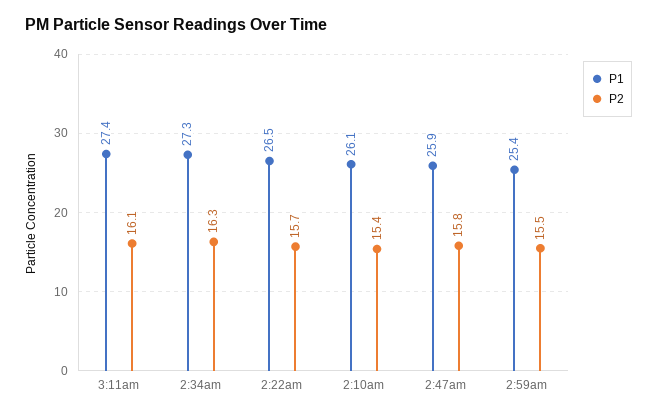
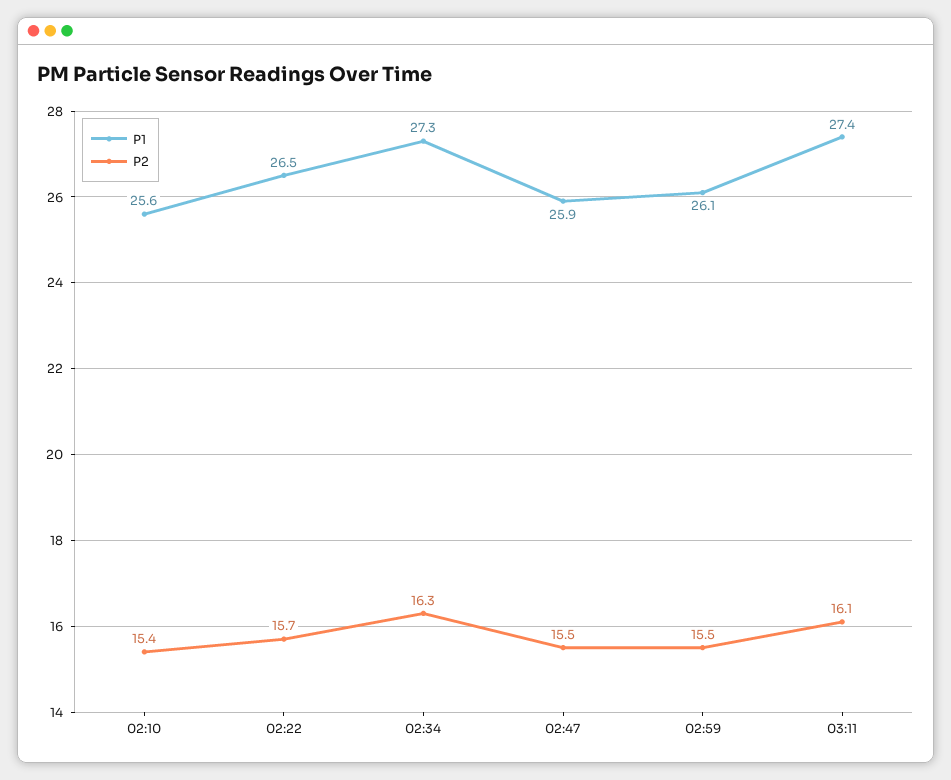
  {
    "P1": {
      "3:11am": 27.4,
      "2:34am": 27.3,
      "2:22am": 26.5,
-     "2:10am": 26.1,
+     "2:10am": 25.6,
      "2:47am": 25.9,
-     "2:59am": 25.4
+     "2:59am": 26.1
    },
    "P2": {
      "3:11am": 16.1,
      "2:34am": 16.3,
      "2:22am": 15.7,
      "2:10am": 15.4,
-     "2:47am": 15.8,
+     "2:47am": 15.5,
      "2:59am": 15.5
    }
  }

